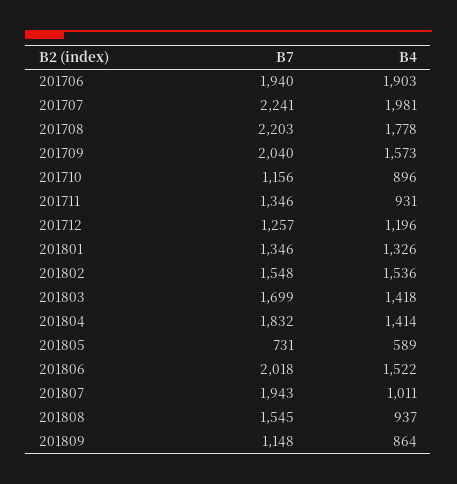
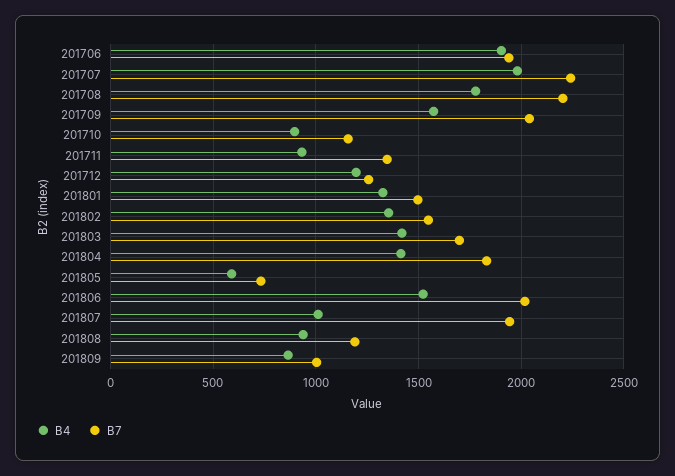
  {
    "B7": {
      "201706": 1940,
      "201707": 2241,
      "201708": 2203,
      "201709": 2040,
      "201710": 1156,
      "201711": 1346,
      "201712": 1257,
-     "201801": 1346,
+     "201801": 1500,
      "201802": 1548,
      "201803": 1699,
      "201804": 1832,
      "201805": 731,
      "201806": 2018,
      "201807": 1943,
-     "201808": 1545,
+     "201808": 1200,
-     "201809": 1148
+     "201809": 1000
    },
    "B4": {
      "201706": 1903,
      "201707": 1981,
      "201708": 1778,
      "201709": 1573,
      "201710": 896,
      "201711": 931,
      "201712": 1196,
      "201801": 1326,
-     "201802": 1536,
+     "201802": 1350,
      "201803": 1418,
      "201804": 1414,
      "201805": 589,
      "201806": 1522,
      "201807": 1011,
      "201808": 937,
      "201809": 864
    }
  }

